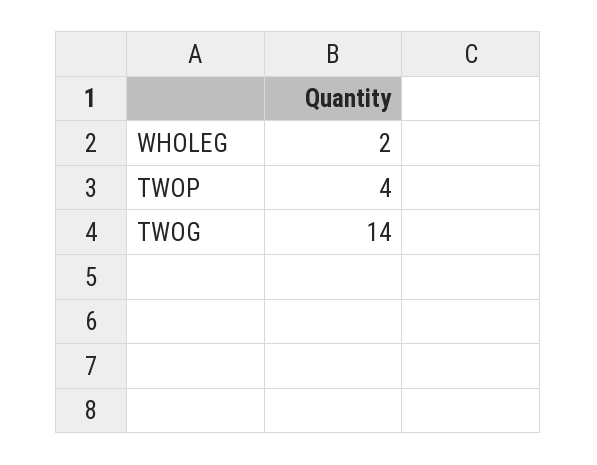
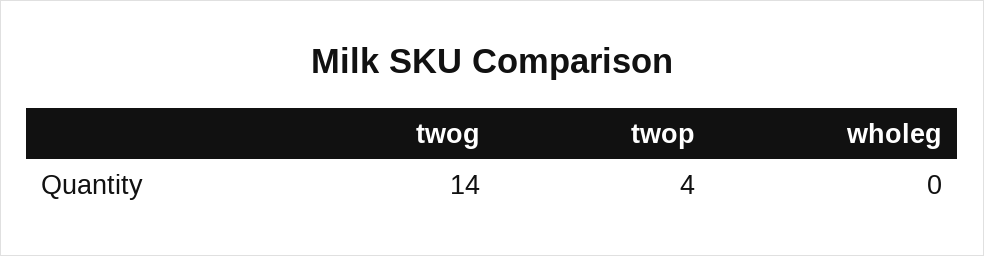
  {
-   "WHOLEG": 2,
+   "WHOLEG": 0,
    "TWOP": 4,
    "TWOG": 14
  }

